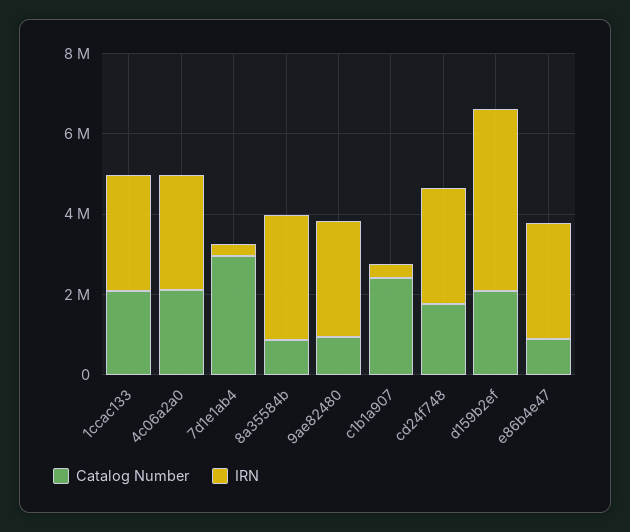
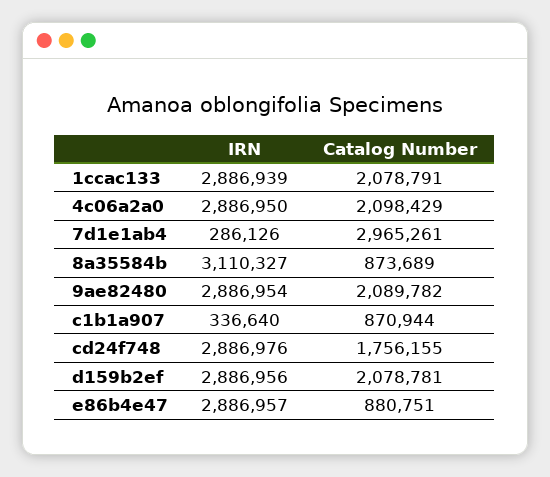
  {
    "Catalog Number": {
      "1ccac133": 2078791,
      "4c06a2a0": 2098429,
      "7d1e1ab4": 2965261,
      "8a35584b": 873689,
-     "9ae82480": 1000000,
+     "9ae82480": 2089782,
-     "c1b1a907": 2500000,
+     "c1b1a907": 870944,
      "cd24f748": 1756155,
      "d159b2ef": 2078781,
      "e86b4e47": 880751
    },
    "IRN": {
      "1ccac133": 2886939,
      "4c06a2a0": 2886950,
      "7d1e1ab4": 286126,
      "8a35584b": 3110327,
      "9ae82480": 2886954,
      "c1b1a907": 336640,
      "cd24f748": 2886976,
-     "d159b2ef": 4500000,
+     "d159b2ef": 2886956,
      "e86b4e47": 2886957
    }
  }

